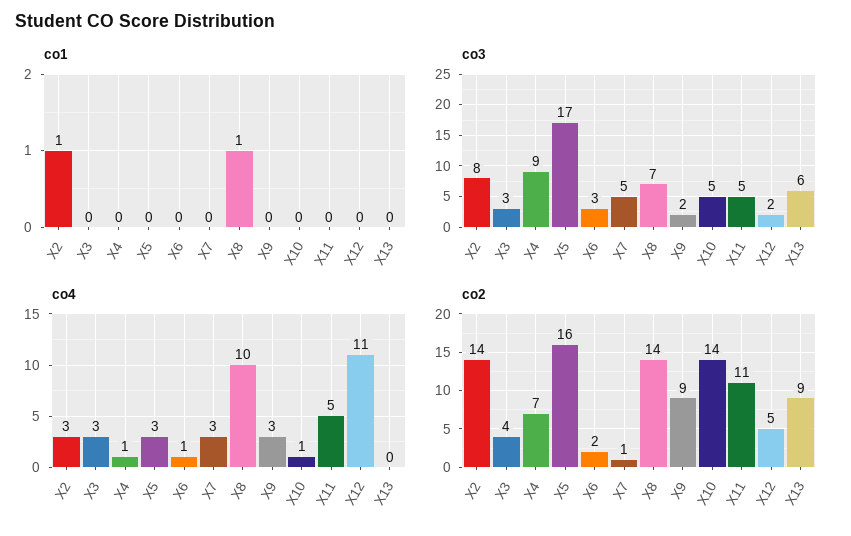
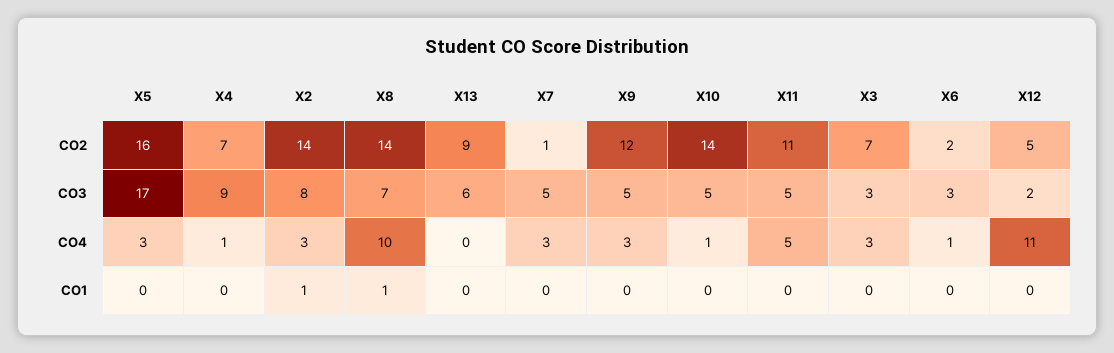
  {
    "co1": {
      "X2": 1,
      "X3": 0,
      "X4": 0,
      "X5": 0,
      "X6": 0,
      "X7": 0,
      "X8": 1,
      "X9": 0,
      "X10": 0,
      "X11": 0,
      "X12": 0,
      "X13": 0
    },
    "co3": {
      "X2": 8,
      "X3": 3,
      "X4": 9,
      "X5": 17,
      "X6": 3,
      "X7": 5,
      "X8": 7,
-     "X9": 2,
+     "X9": 5,
      "X10": 5,
      "X11": 5,
      "X12": 2,
      "X13": 6
    },
    "co4": {
      "X2": 3,
      "X3": 3,
      "X4": 1,
      "X5": 3,
      "X6": 1,
      "X7": 3,
      "X8": 10,
      "X9": 3,
      "X10": 1,
      "X11": 5,
      "X12": 11,
      "X13": 0
    },
    "co2": {
      "X2": 14,
-     "X3": 4,
+     "X3": 7,
      "X4": 7,
      "X5": 16,
      "X6": 2,
      "X7": 1,
      "X8": 14,
-     "X9": 9,
+     "X9": 12,
      "X10": 14,
      "X11": 11,
      "X12": 5,
      "X13": 9
    }
  }

